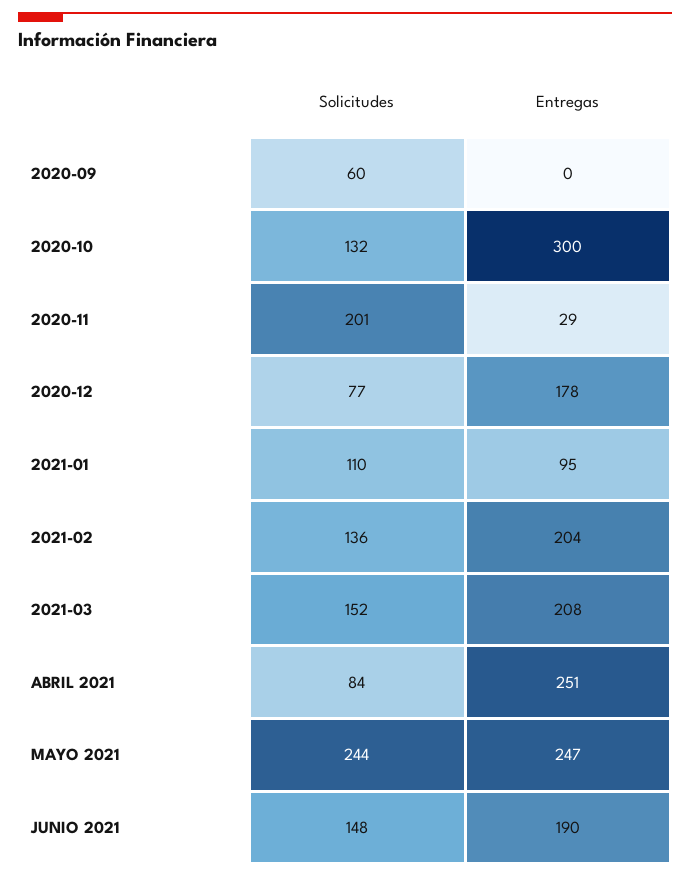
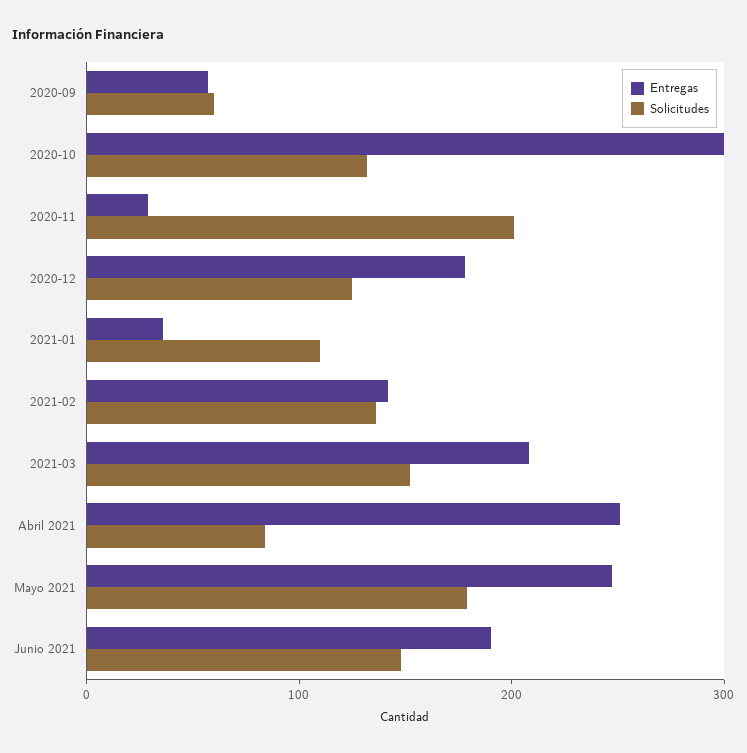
  {
    "Solicitudes": {
      "2020-09": 60,
      "2020-10": 132,
      "2020-11": 201,
-     "2020-12": 77,
+     "2020-12": 120,
      "2021-01": 110,
      "2021-02": 136,
      "2021-03": 152,
      "ABRIL 2021": 84,
-     "MAYO 2021": 244,
+     "MAYO 2021": 180,
      "JUNIO 2021": 148
    },
    "Entregas": {
-     "2020-09": 0,
+     "2020-09": 60,
      "2020-10": 300,
      "2020-11": 29,
      "2020-12": 178,
-     "2021-01": 95,
+     "2021-01": 40,
-     "2021-02": 204,
+     "2021-02": 140,
      "2021-03": 208,
      "ABRIL 2021": 251,
      "MAYO 2021": 247,
      "JUNIO 2021": 190
    }
  }

